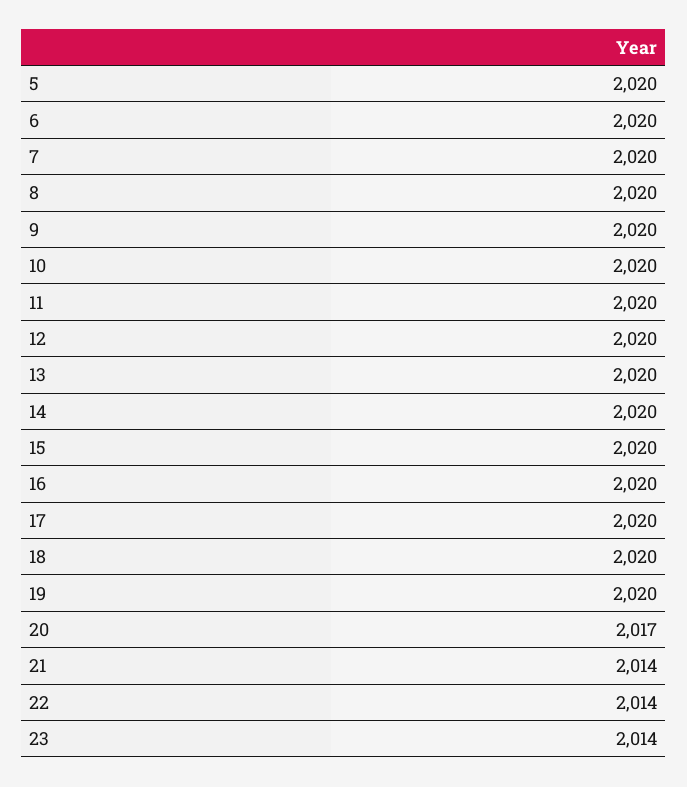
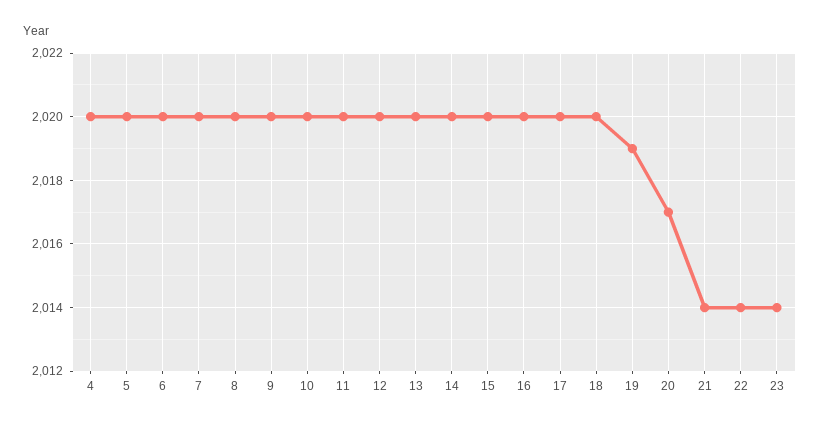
  {
    "5": 2020,
    "6": 2020,
    "7": 2020,
    "8": 2020,
    "9": 2020,
    "10": 2020,
    "11": 2020,
    "12": 2020,
    "13": 2020,
    "14": 2020,
    "15": 2020,
    "16": 2020,
    "17": 2020,
    "18": 2020,
-   "19": 2020,
+   "19": 2019,
    "20": 2017,
    "21": 2014,
    "22": 2014,
-   "23": 2014
+   "23": 2014,
+   "4": 2020
  }

